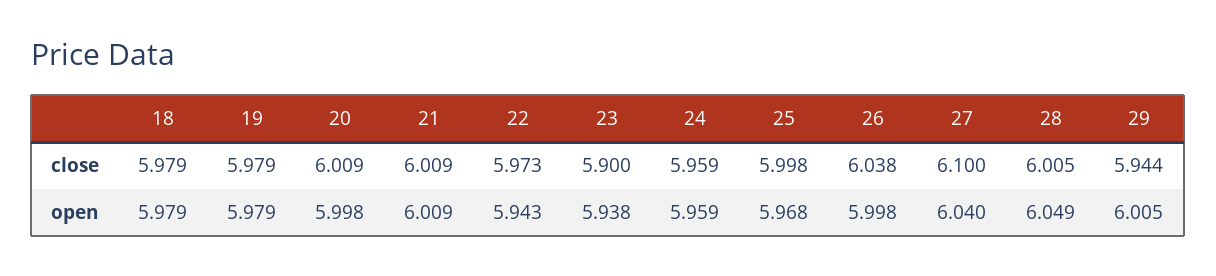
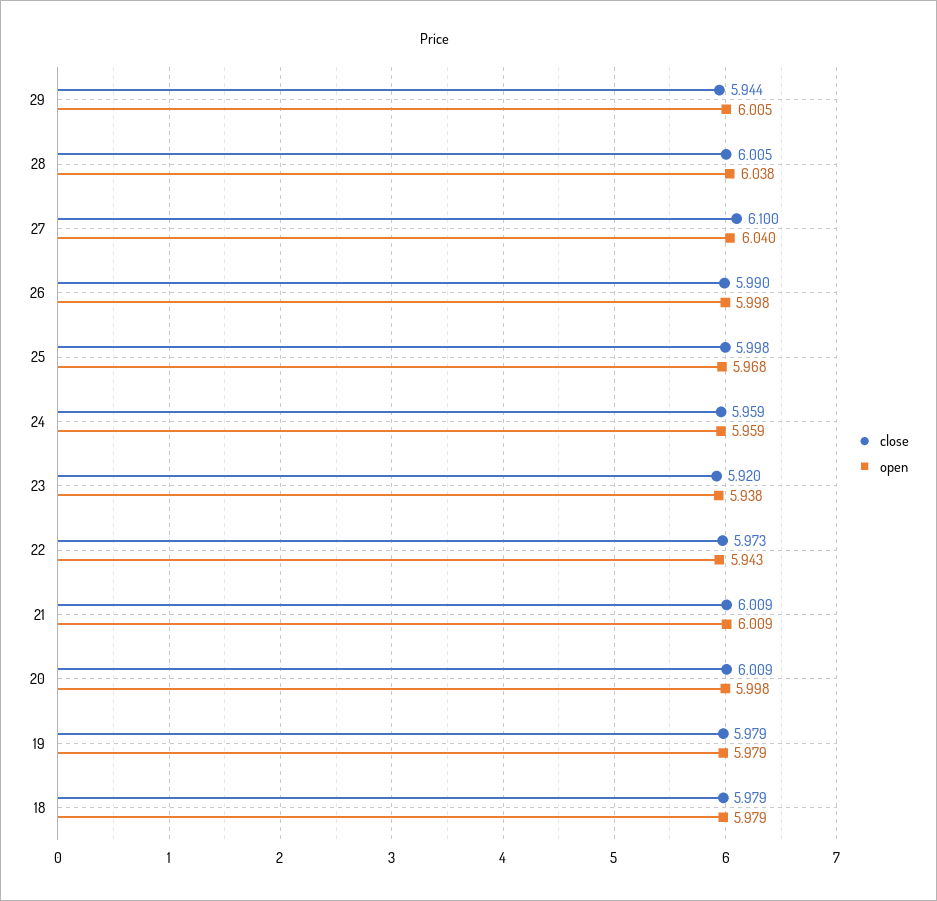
  {
    "close": {
      "18": 5.979,
      "19": 5.979,
      "20": 6.009,
      "21": 6.009,
      "22": 5.973,
-     "23": 5.9,
+     "23": 5.92,
      "24": 5.959,
      "25": 5.998,
-     "26": 6.038,
+     "26": 5.99,
      "27": 6.1,
      "28": 6.005,
      "29": 5.944
    },
    "open": {
      "18": 5.979,
      "19": 5.979,
      "20": 5.998,
      "21": 6.009,
      "22": 5.943,
      "23": 5.938,
      "24": 5.959,
      "25": 5.968,
      "26": 5.998,
      "27": 6.04,
-     "28": 6.049,
+     "28": 6.038,
      "29": 6.005
    }
  }

